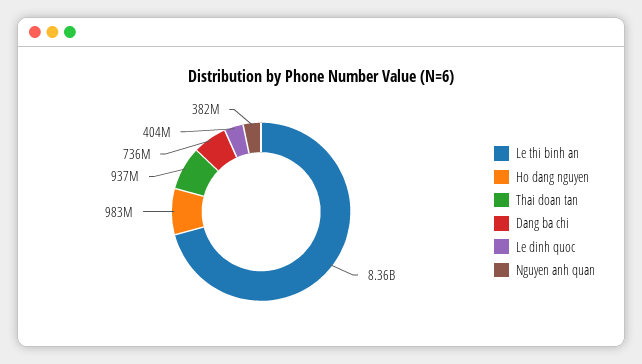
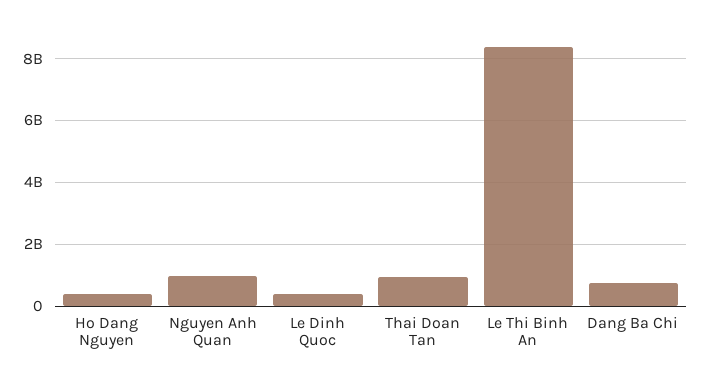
  {
    "Le thi binh an": 8360000000,
-   "Ho dang nguyen": 983000000,
+   "Ho dang nguyen": 400000000,
    "Thai doan tan": 937000000,
    "Dang ba chi": 736000000,
    "Le dinh quoc": 404000000,
-   "Nguyen anh quan": 382000000
+   "Nguyen anh quan": 1000000000
  }

